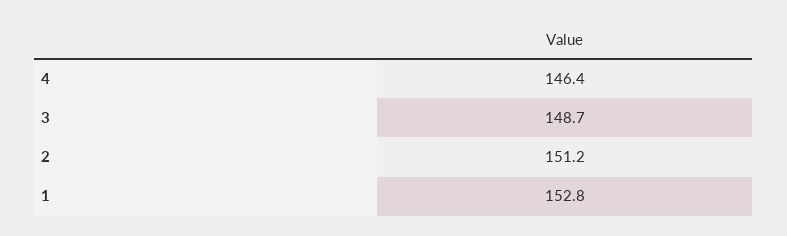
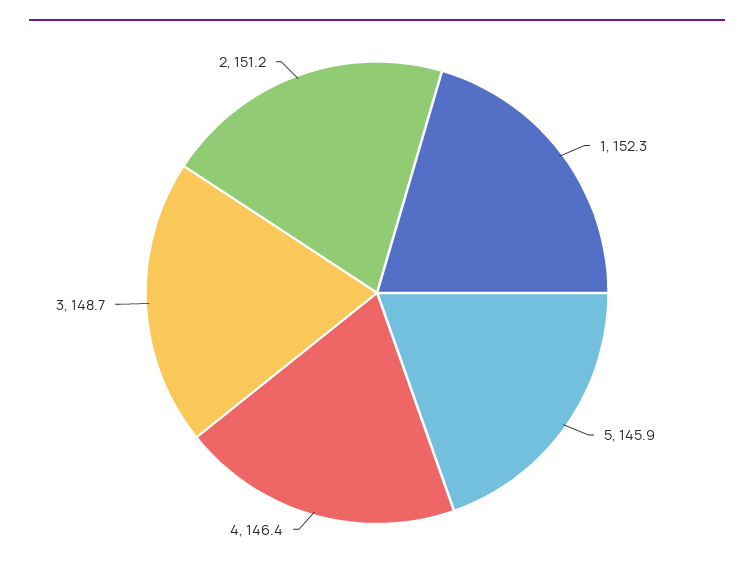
  {
    "4": 146.4,
    "3": 148.7,
    "2": 151.2,
-   "1": 152.8
+   "1": 152.3,
+   "5": 145.9
  }

